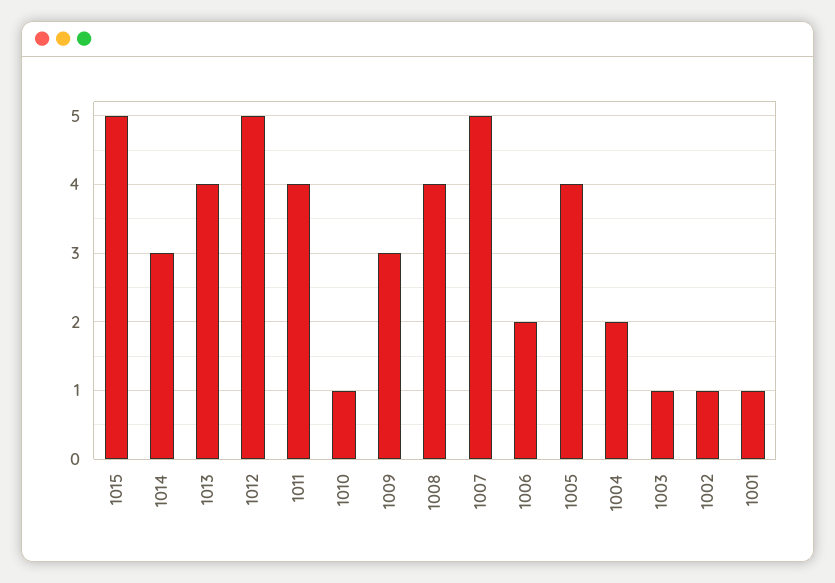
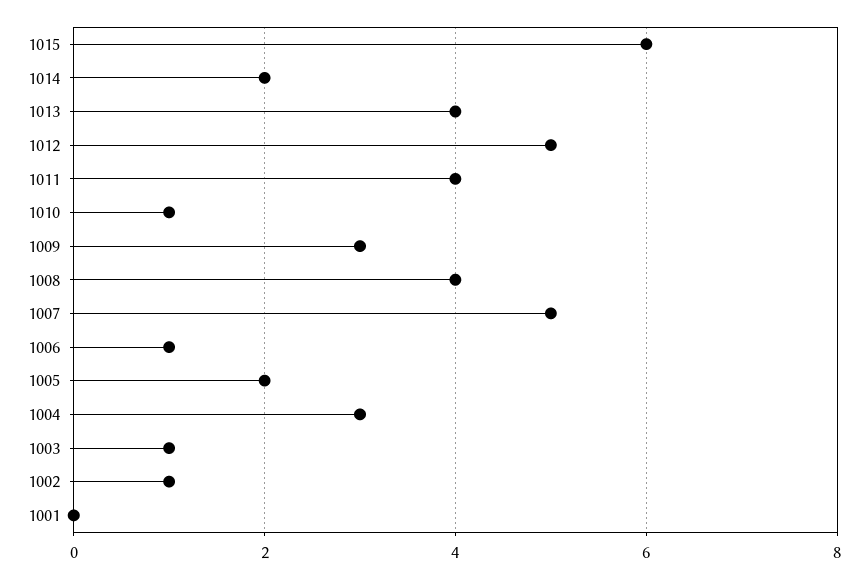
  {
-   "1015": 5,
+   "1015": 6,
-   "1014": 3,
+   "1014": 2,
    "1013": 4,
    "1012": 5,
    "1011": 4,
    "1010": 1,
    "1009": 3,
    "1008": 4,
    "1007": 5,
-   "1006": 2,
+   "1006": 1,
-   "1005": 4,
+   "1005": 2,
-   "1004": 2,
+   "1004": 3,
    "1003": 1,
    "1002": 1,
-   "1001": 1
+   "1001": 0
  }

